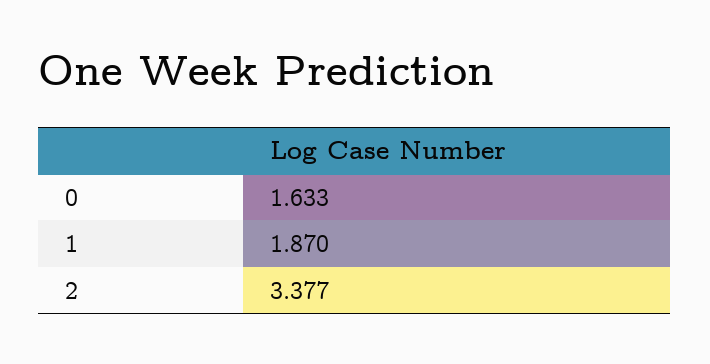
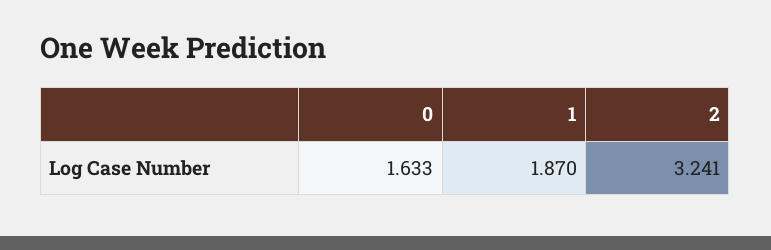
  {
    "0": 1.633,
    "1": 1.87,
-   "2": 3.377
+   "2": 3.241
  }

